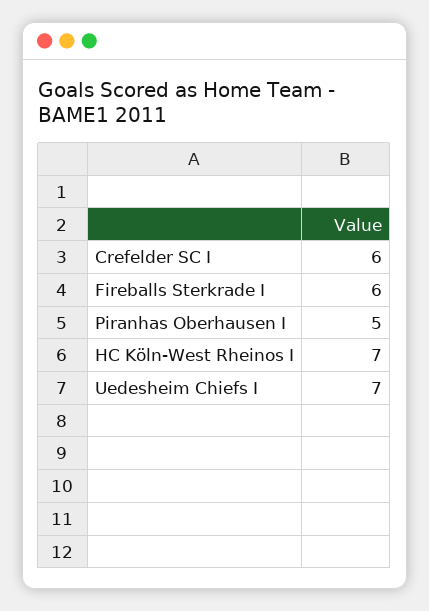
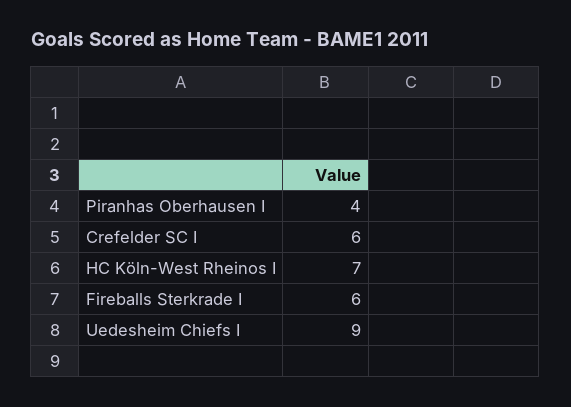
  {
    "Crefelder SC I": 6,
    "Fireballs Sterkrade I": 6,
-   "Piranhas Oberhausen I": 5,
+   "Piranhas Oberhausen I": 4,
    "HC Köln-West Rheinos I": 7,
-   "Uedesheim Chiefs I": 7
+   "Uedesheim Chiefs I": 9
  }

